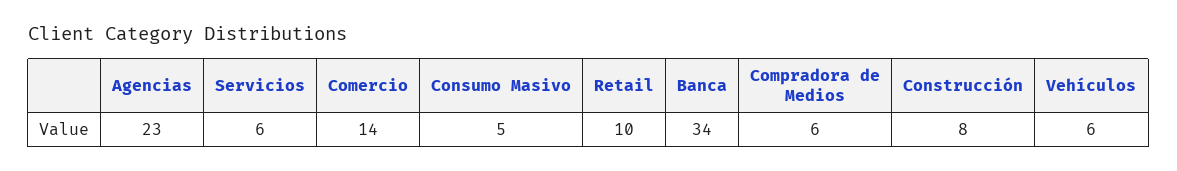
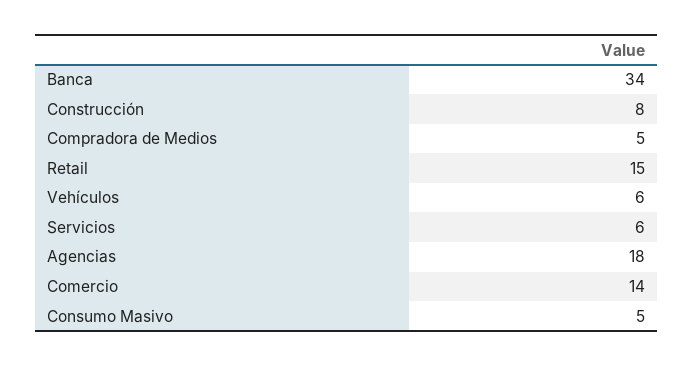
  {
-   "Agencias": 23,
+   "Agencias": 18,
    "Servicios": 6,
    "Comercio": 14,
    "Consumo Masivo": 5,
-   "Retail": 10,
+   "Retail": 15,
    "Banca": 34,
-   "Compradora de Medios": 6,
+   "Compradora de Medios": 5,
    "Construcción": 8,
    "Vehículos": 6
  }

